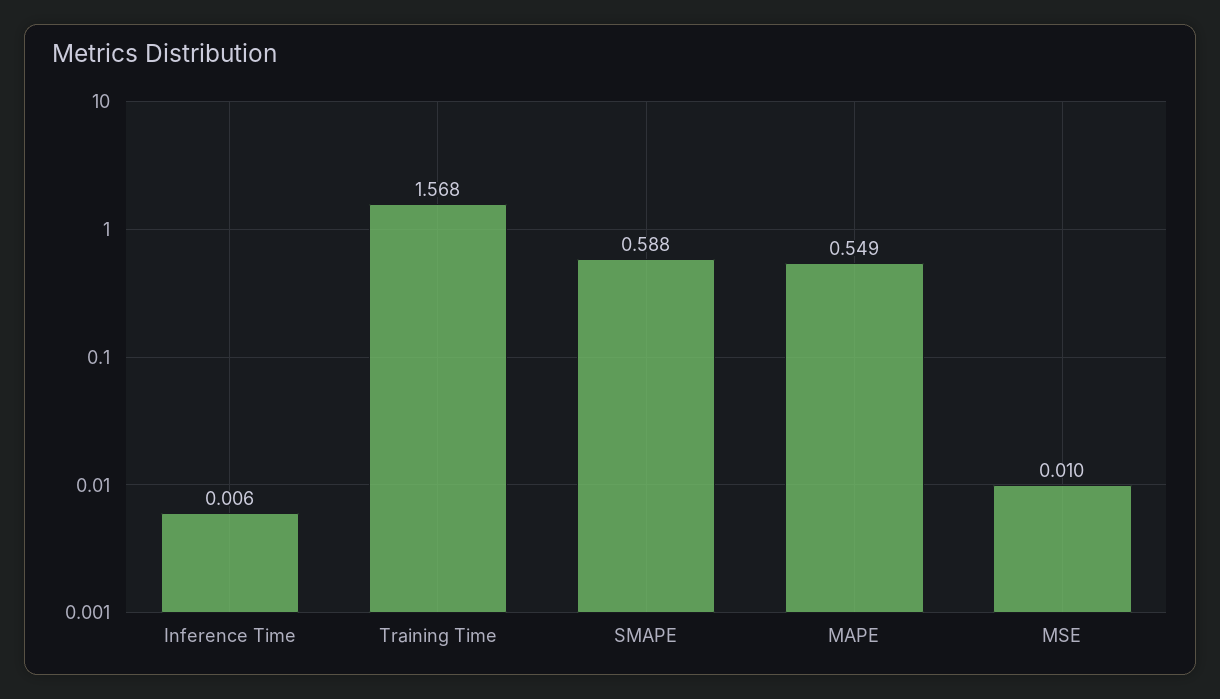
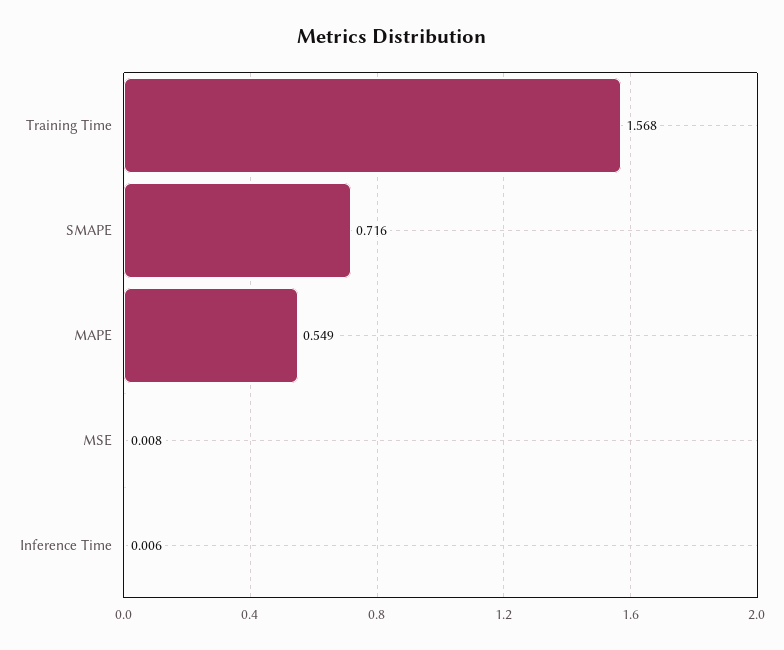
  {
    "Inference Time": 0.006,
    "Training Time": 1.568,
-   "SMAPE": 0.588,
+   "SMAPE": 0.716,
    "MAPE": 0.549,
-   "MSE": 0.01
+   "MSE": 0.008
  }

